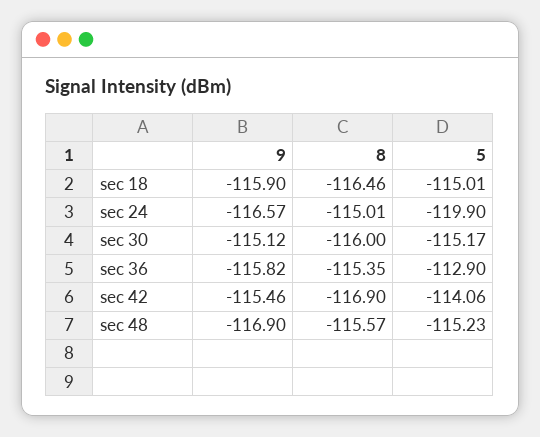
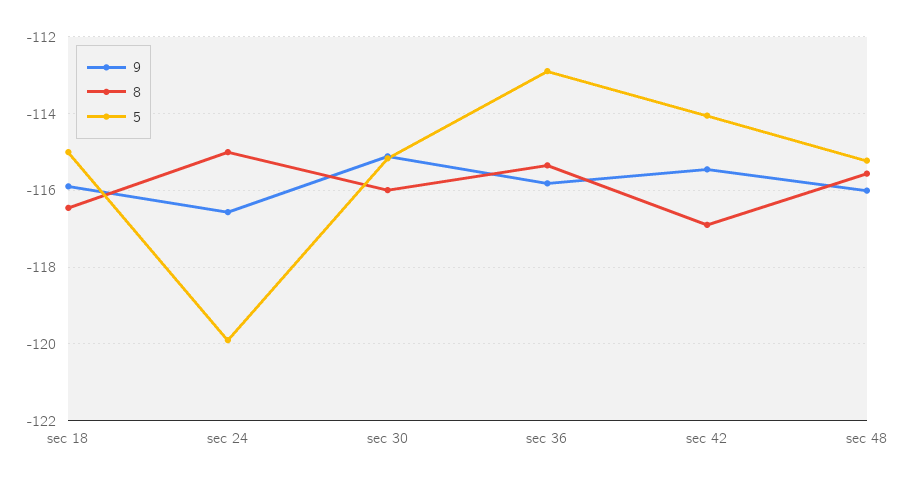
  {
    "9": {
      "sec 18": -115.9,
      "sec 24": -116.57,
      "sec 30": -115.12,
      "sec 36": -115.82,
      "sec 42": -115.46,
-     "sec 48": -116.9
+     "sec 48": -116
    },
    "8": {
      "sec 18": -116.46,
      "sec 24": -115.01,
      "sec 30": -116,
      "sec 36": -115.35,
      "sec 42": -116.9,
      "sec 48": -115.57
    },
    "5": {
      "sec 18": -115.01,
      "sec 24": -119.9,
      "sec 30": -115.17,
      "sec 36": -112.9,
      "sec 42": -114.06,
      "sec 48": -115.23
    }
  }

